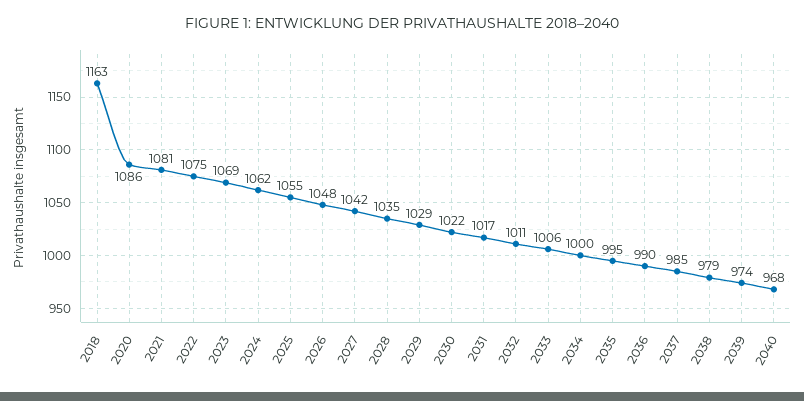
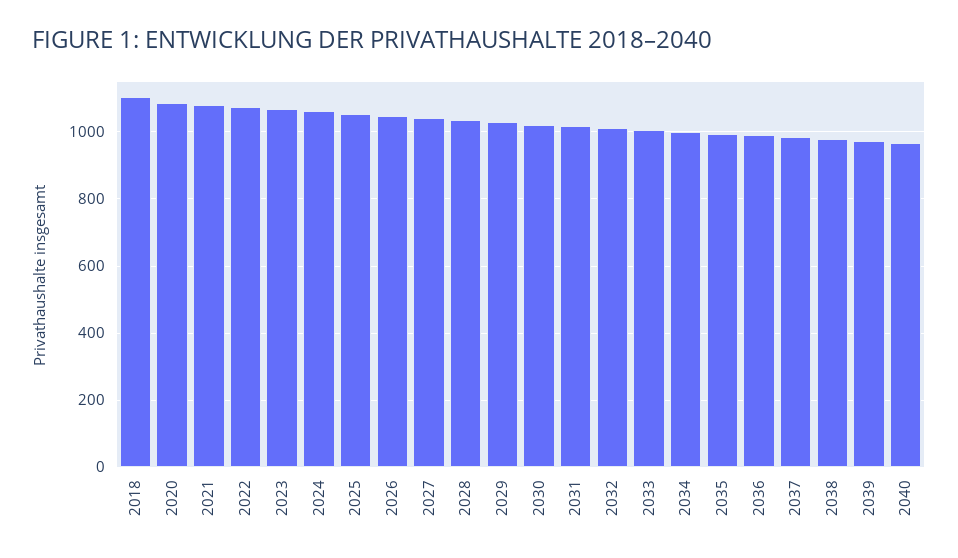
  {
-   "2018": 1163,
+   "2018": 1100,
    "2020": 1086,
    "2021": 1081,
    "2022": 1075,
    "2023": 1069,
    "2024": 1062,
    "2025": 1055,
    "2026": 1048,
    "2027": 1042,
    "2028": 1035,
    "2029": 1029,
    "2030": 1022,
    "2031": 1017,
    "2032": 1011,
    "2033": 1006,
    "2034": 1000,
    "2035": 995,
    "2036": 990,
    "2037": 985,
    "2038": 979,
    "2039": 974,
    "2040": 968
  }

